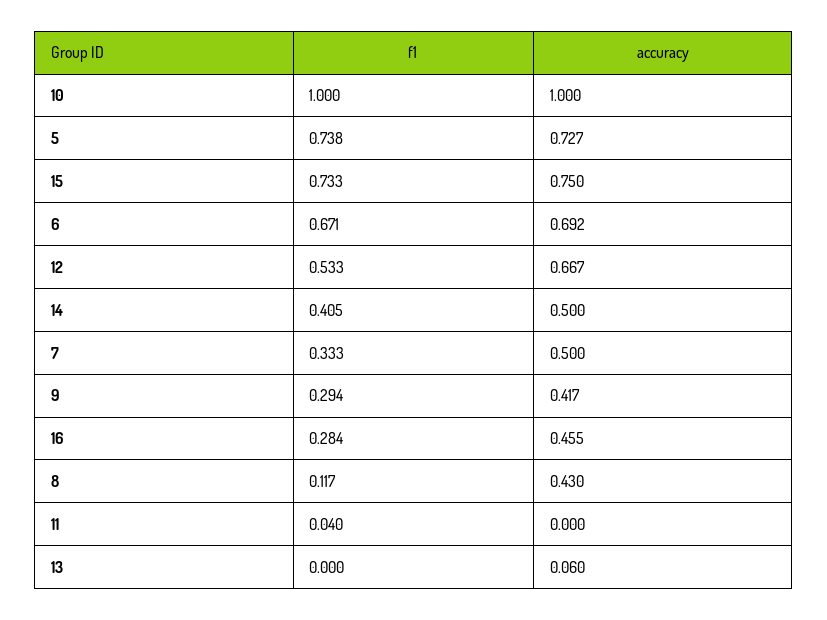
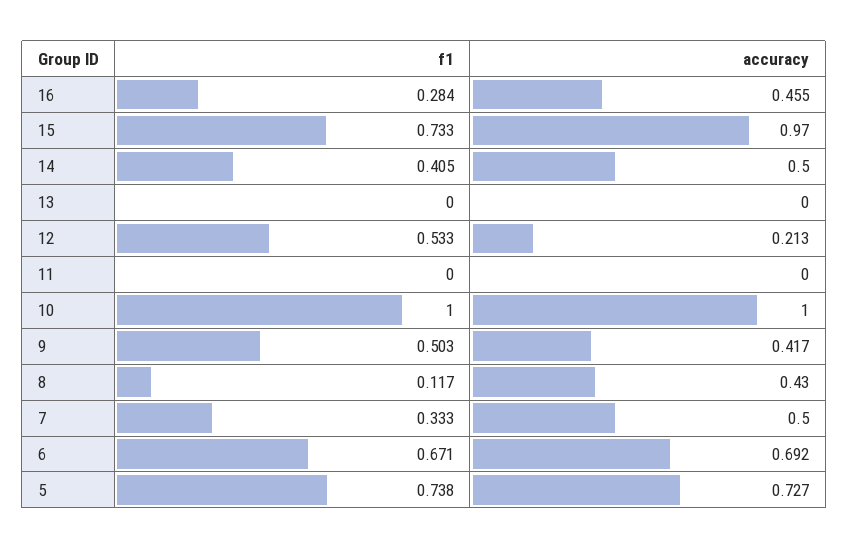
  {
    "f1": {
      "10": 1,
      "5": 0.738,
      "15": 0.733,
      "6": 0.671,
      "12": 0.533,
      "14": 0.405,
      "7": 0.333,
-     "9": 0.294,
+     "9": 0.503,
      "16": 0.284,
      "8": 0.117,
-     "11": 0.04,
+     "11": 0,
      "13": 0
    },
    "accuracy": {
      "10": 1,
      "5": 0.727,
-     "15": 0.75,
+     "15": 0.97,
      "6": 0.692,
-     "12": 0.667,
+     "12": 0.213,
      "14": 0.5,
      "7": 0.5,
      "9": 0.417,
      "16": 0.455,
      "8": 0.43,
      "11": 0,
-     "13": 0.06
+     "13": 0
    }
  }

